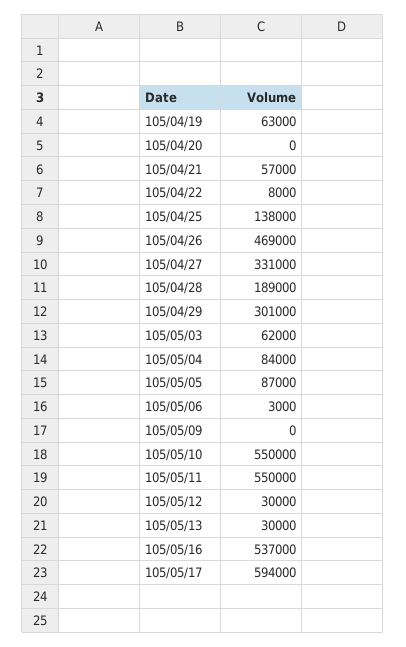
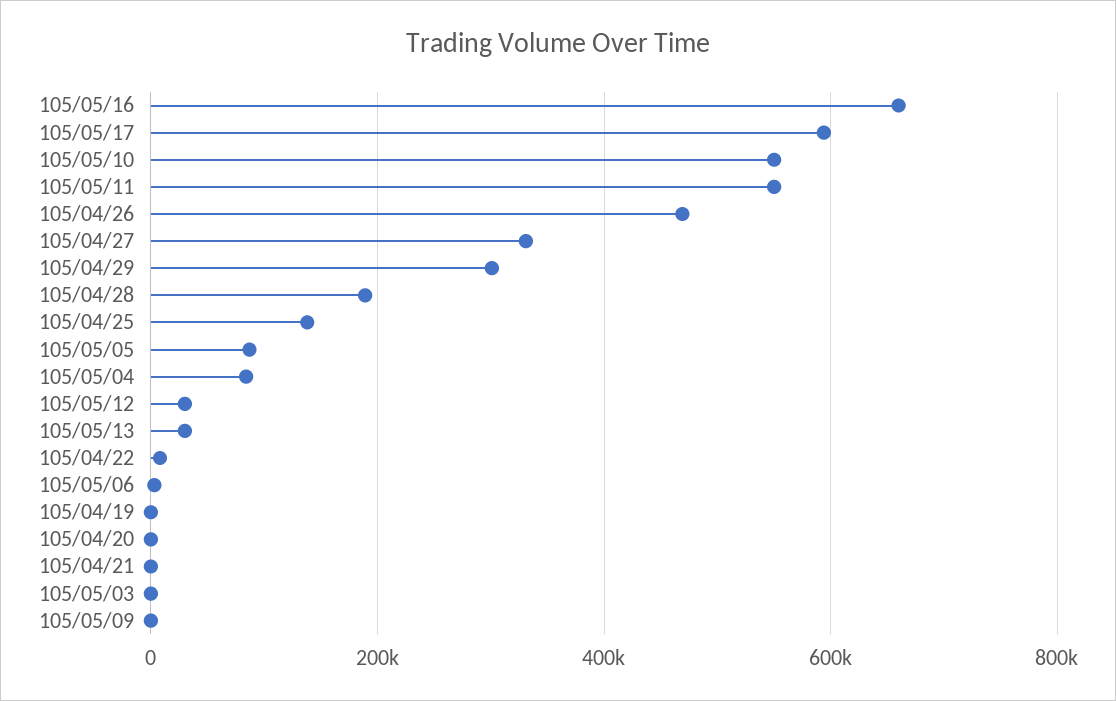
  {
-   "105/04/19": 63000,
+   "105/04/19": 0,
    "105/04/20": 0,
-   "105/04/21": 57000,
+   "105/04/21": 0,
    "105/04/22": 8000,
    "105/04/25": 138000,
    "105/04/26": 469000,
    "105/04/27": 331000,
    "105/04/28": 189000,
    "105/04/29": 301000,
-   "105/05/03": 62000,
+   "105/05/03": 0,
    "105/05/04": 84000,
    "105/05/05": 87000,
    "105/05/06": 3000,
    "105/05/09": 0,
    "105/05/10": 550000,
    "105/05/11": 550000,
    "105/05/12": 30000,
    "105/05/13": 30000,
-   "105/05/16": 537000,
+   "105/05/16": 660000,
    "105/05/17": 594000
  }

